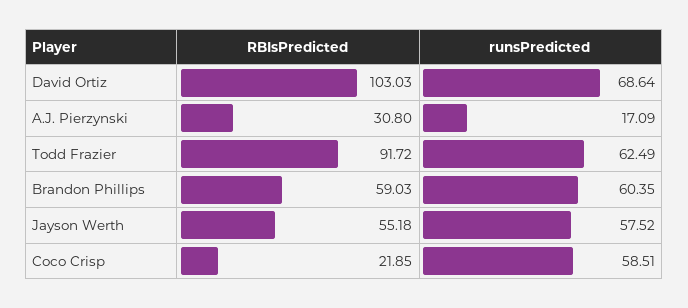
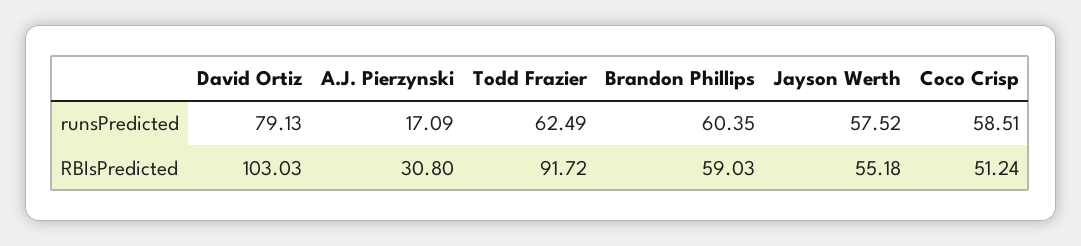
  {
    "RBIsPredicted": {
      "David Ortiz": 103.03,
      "A.J. Pierzynski": 30.8,
      "Todd Frazier": 91.72,
      "Brandon Phillips": 59.03,
      "Jayson Werth": 55.18,
-     "Coco Crisp": 21.85
+     "Coco Crisp": 51.24
    },
    "runsPredicted": {
-     "David Ortiz": 68.64,
+     "David Ortiz": 79.13,
      "A.J. Pierzynski": 17.09,
      "Todd Frazier": 62.49,
      "Brandon Phillips": 60.35,
      "Jayson Werth": 57.52,
      "Coco Crisp": 58.51
    }
  }

